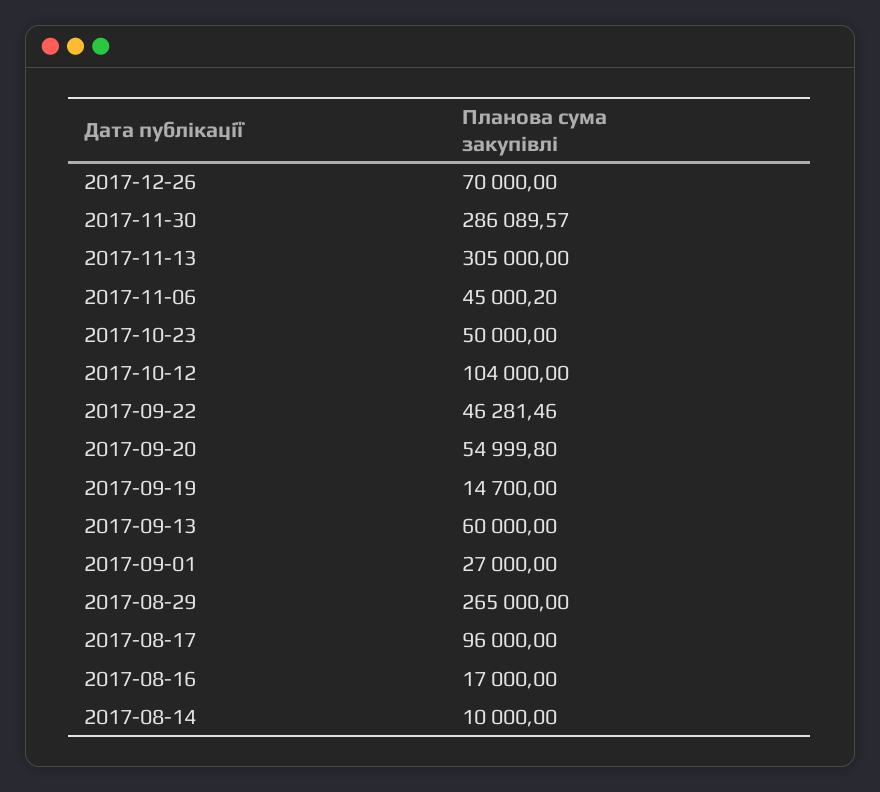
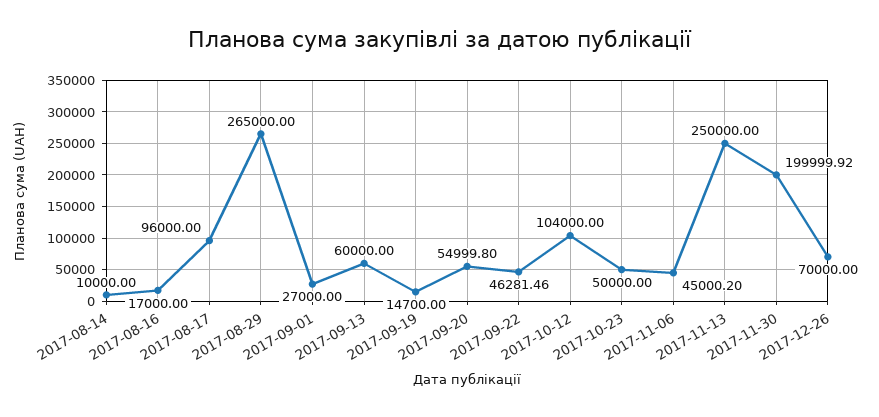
  {
    "2017-12-26": 70000,
-   "2017-11-30": 286089.57,
+   "2017-11-30": 199999.92,
-   "2017-11-13": 305000,
+   "2017-11-13": 250000,
    "2017-11-06": 45000.2,
    "2017-10-23": 50000,
    "2017-10-12": 104000,
    "2017-09-22": 46281.46,
    "2017-09-20": 54999.8,
    "2017-09-19": 14700,
    "2017-09-13": 60000,
    "2017-09-01": 27000,
    "2017-08-29": 265000,
    "2017-08-17": 96000,
    "2017-08-16": 17000,
    "2017-08-14": 10000
  }

